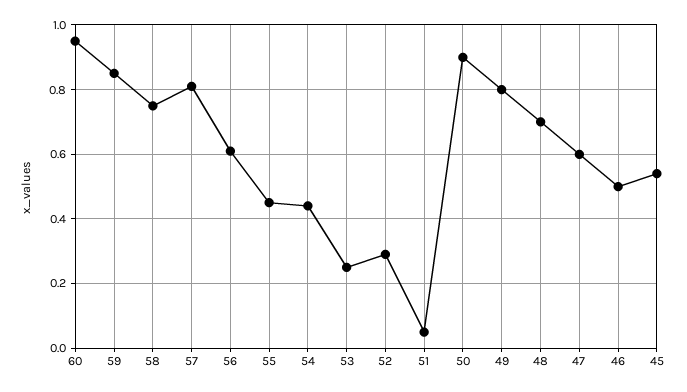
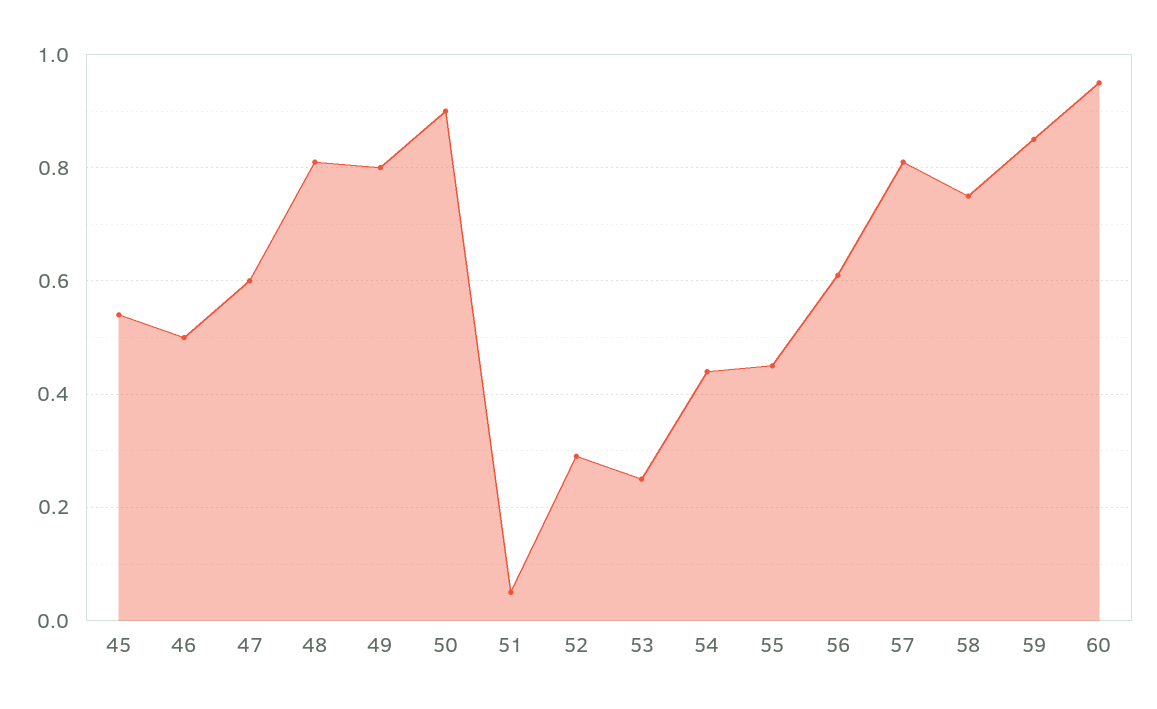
  {
    "60": 0.95,
    "59": 0.85,
    "58": 0.75,
    "57": 0.8,
    "56": 0.6,
    "55": 0.45,
    "54": 0.45,
    "53": 0.25,
    "52": 0.3,
    "51": 0.05,
    "50": 0.9,
    "49": 0.8,
-   "48": 0.7,
+   "48": 0.8,
    "47": 0.6,
    "46": 0.5,
    "45": 0.55
  }

